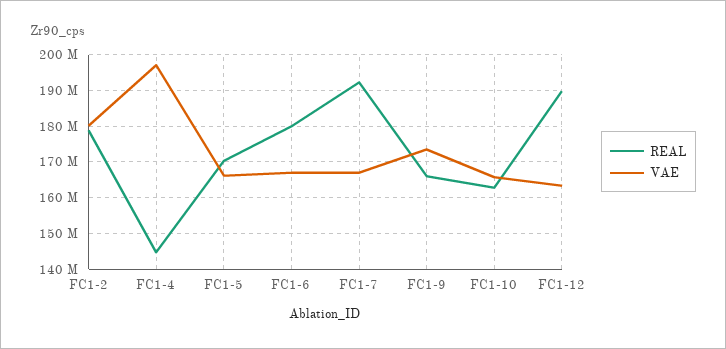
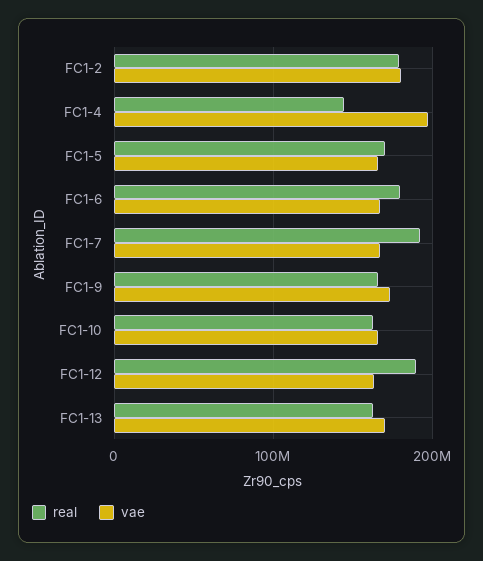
  {
    "REAL": {
      "FC1-2": 178000000,
      "FC1-4": 144000000,
      "FC1-5": 170000000,
      "FC1-6": 180000000,
      "FC1-7": 192000000,
      "FC1-9": 166000000,
      "FC1-10": 162000000,
-     "FC1-12": 190000000
+     "FC1-12": 190000000,
+     "FC1-13": 160000000
    },
    "VAE": {
      "FC1-2": 180000000,
      "FC1-4": 198000000,
      "FC1-5": 166000000,
      "FC1-6": 168000000,
      "FC1-7": 168000000,
      "FC1-9": 174000000,
      "FC1-10": 166000000,
-     "FC1-12": 164000000
+     "FC1-12": 164000000,
+     "FC1-13": 170000000
    }
  }

